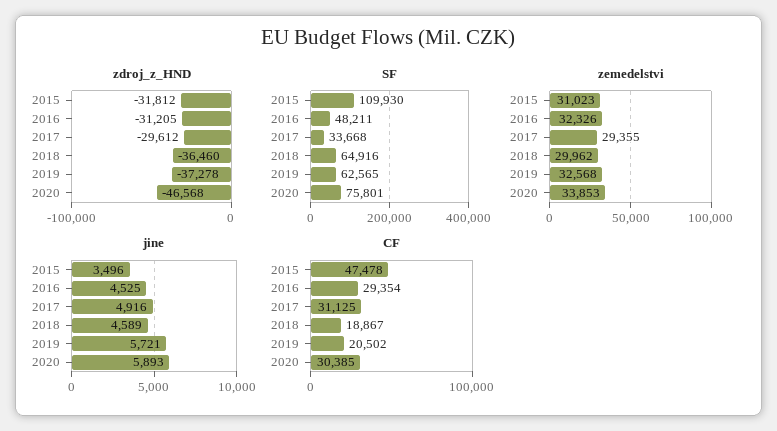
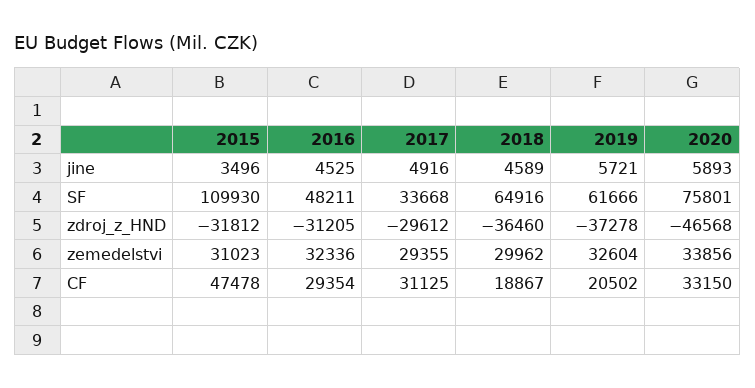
  {
    "zdroj_z_HND": {
      "2015": -31812,
      "2016": -31205,
      "2017": -29612,
      "2018": -36460,
      "2019": -37278,
      "2020": -46568
    },
    "SF": {
      "2015": 109930,
      "2016": 48211,
      "2017": 33668,
      "2018": 64916,
-     "2019": 62565,
+     "2019": 61666,
      "2020": 75801
    },
    "zemedelstvi": {
      "2015": 31023,
-     "2016": 32326,
+     "2016": 32336,
      "2017": 29355,
      "2018": 29962,
-     "2019": 32568,
+     "2019": 32604,
-     "2020": 33853
+     "2020": 33856
    },
    "jine": {
      "2015": 3496,
      "2016": 4525,
      "2017": 4916,
      "2018": 4589,
      "2019": 5721,
      "2020": 5893
    },
    "CF": {
      "2015": 47478,
      "2016": 29354,
      "2017": 31125,
      "2018": 18867,
      "2019": 20502,
-     "2020": 30385
+     "2020": 33150
    }
  }

